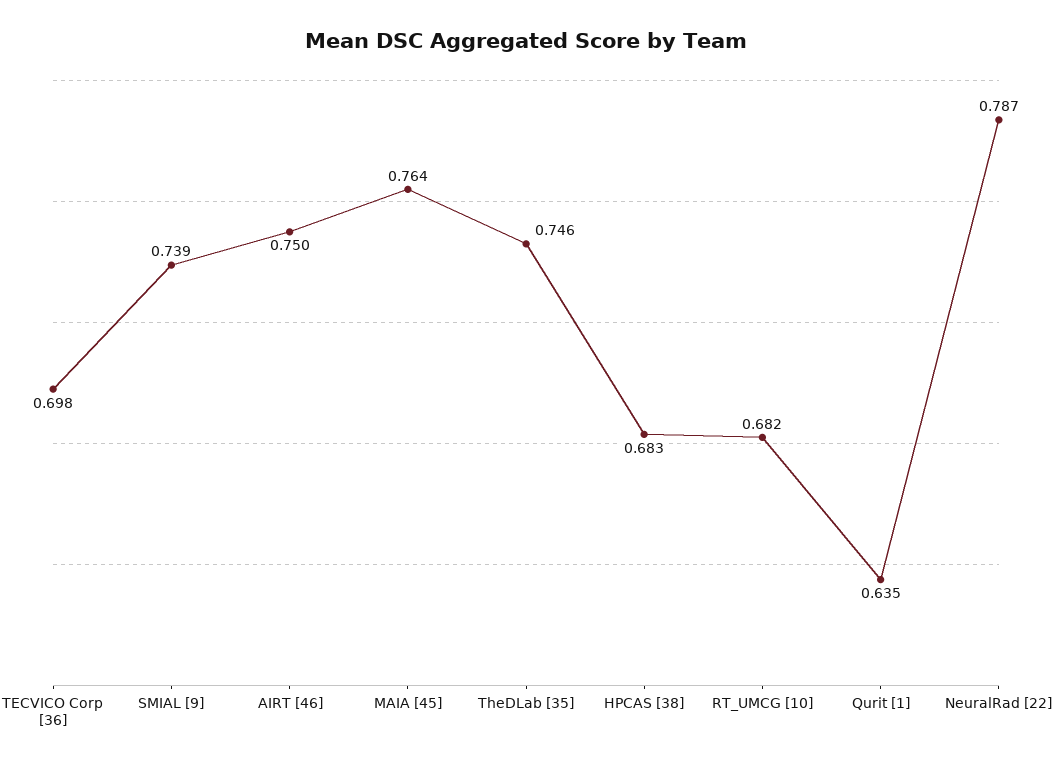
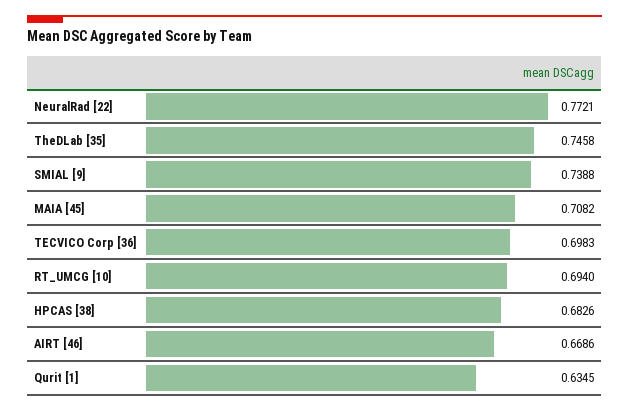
  {
    "TECVICO Corp [36]": 0.6983,
    "SMIAL [9]": 0.7388,
-   "AIRT [46]": 0.75,
+   "AIRT [46]": 0.6686,
-   "MAIA [45]": 0.764,
+   "MAIA [45]": 0.7082,
    "TheDLab [35]": 0.7458,
    "HPCAS [38]": 0.6826,
-   "RT_UMCG [10]": 0.682,
+   "RT_UMCG [10]": 0.694,
    "Qurit [1]": 0.6345,
-   "NeuralRad [22]": 0.787
+   "NeuralRad [22]": 0.7721
  }

